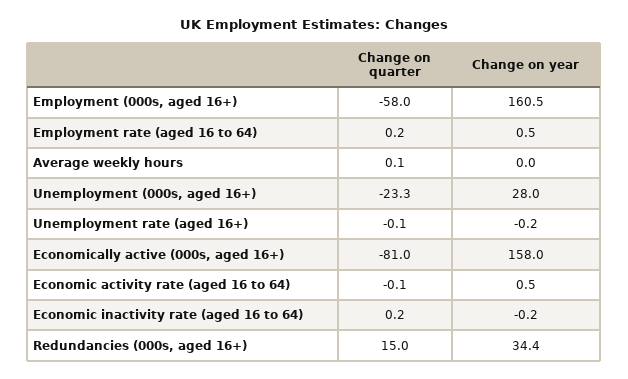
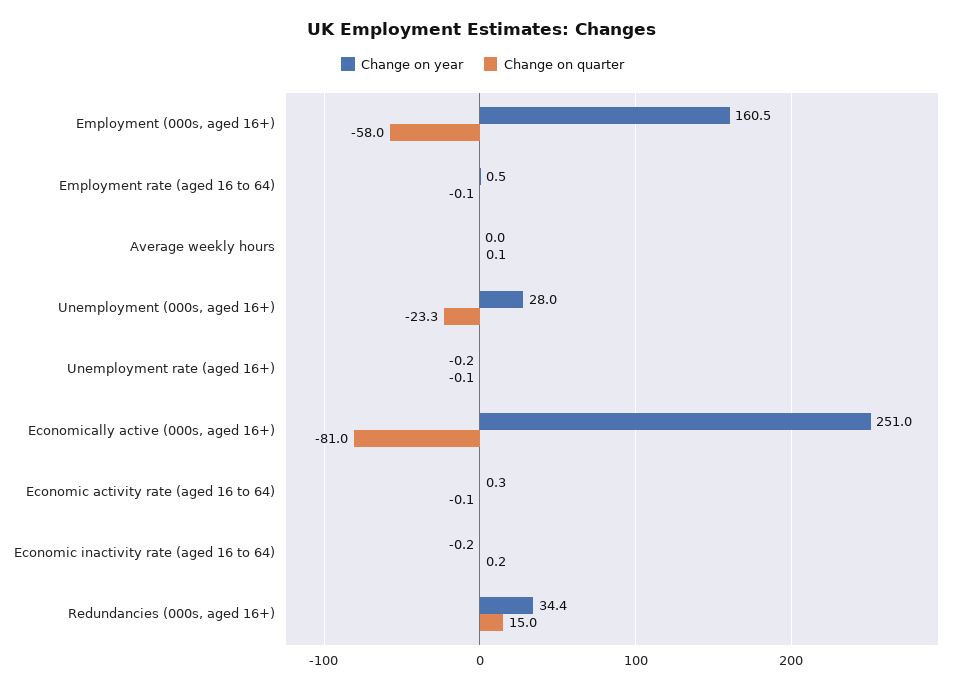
  {
    "Change on quarter": {
      "Employment (000s, aged 16+)": -58,
-     "Employment rate (aged 16 to 64)": 0.2,
+     "Employment rate (aged 16 to 64)": -0.1,
      "Average weekly hours": 0.1,
      "Unemployment (000s, aged 16+)": -23.3,
      "Unemployment rate (aged 16+)": -0.1,
      "Economically active (000s, aged 16+)": -81,
      "Economic activity rate (aged 16 to 64)": -0.1,
      "Economic inactivity rate (aged 16 to 64)": 0.2,
      "Redundancies (000s, aged 16+)": 15
    },
    "Change on year": {
      "Employment (000s, aged 16+)": 160.5,
      "Employment rate (aged 16 to 64)": 0.5,
      "Average weekly hours": 0,
      "Unemployment (000s, aged 16+)": 28,
      "Unemployment rate (aged 16+)": -0.2,
-     "Economically active (000s, aged 16+)": 158,
+     "Economically active (000s, aged 16+)": 251,
-     "Economic activity rate (aged 16 to 64)": 0.5,
+     "Economic activity rate (aged 16 to 64)": 0.3,
      "Economic inactivity rate (aged 16 to 64)": -0.2,
      "Redundancies (000s, aged 16+)": 34.4
    }
  }

